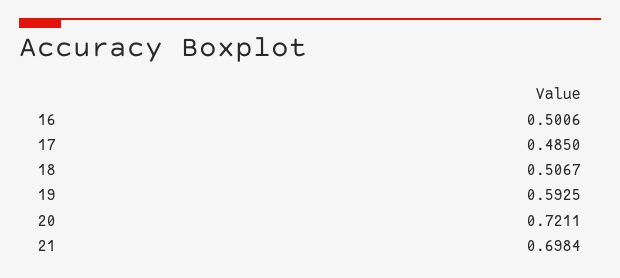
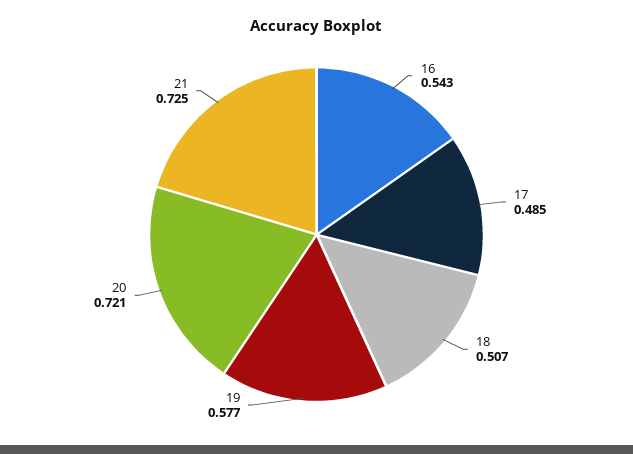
  {
-   "16": 0.5006,
+   "16": 0.543,
    "17": 0.485,
    "18": 0.5067,
-   "19": 0.5925,
+   "19": 0.577,
    "20": 0.7211,
-   "21": 0.6984
+   "21": 0.725
  }

